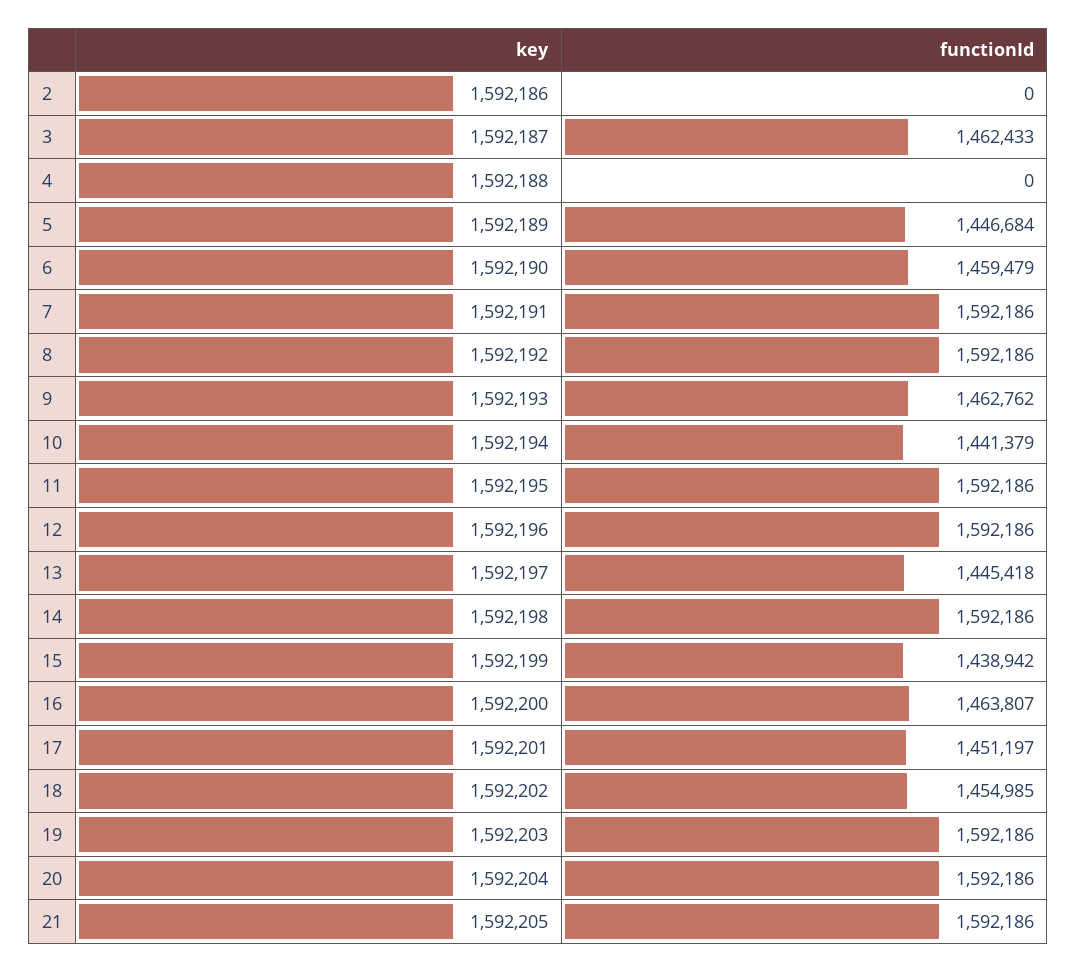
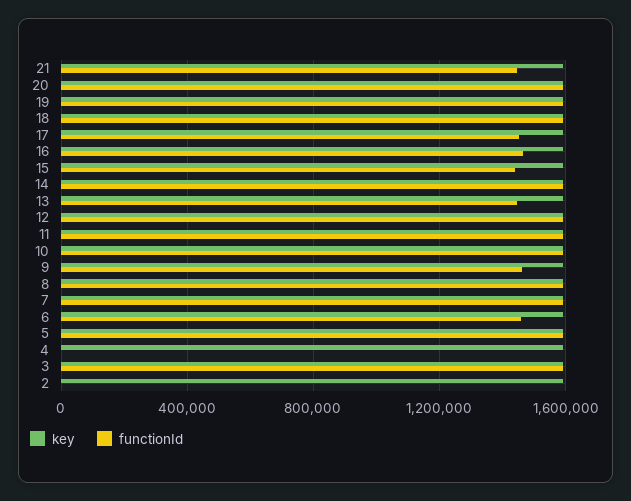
  {
    "key": {
      "2": 1592186,
      "3": 1592187,
      "4": 1592188,
      "5": 1592189,
      "6": 1592190,
      "7": 1592191,
      "8": 1592192,
      "9": 1592193,
      "10": 1592194,
      "11": 1592195,
      "12": 1592196,
      "13": 1592197,
      "14": 1592198,
      "15": 1592199,
      "16": 1592200,
      "17": 1592201,
      "18": 1592202,
      "19": 1592203,
      "20": 1592204,
      "21": 1592205
    },
    "functionId": {
      "2": 0,
-     "3": 1462433,
+     "3": 1600000,
      "4": 0,
-     "5": 1446684,
+     "5": 1600000,
      "6": 1459479,
      "7": 1592186,
      "8": 1592186,
      "9": 1462762,
-     "10": 1441379,
+     "10": 1600000,
      "11": 1592186,
      "12": 1592186,
      "13": 1445418,
      "14": 1592186,
      "15": 1438942,
      "16": 1463807,
      "17": 1451197,
-     "18": 1454985,
+     "18": 1600000,
      "19": 1592186,
      "20": 1592186,
-     "21": 1592186
+     "21": 1450000
    }
  }

